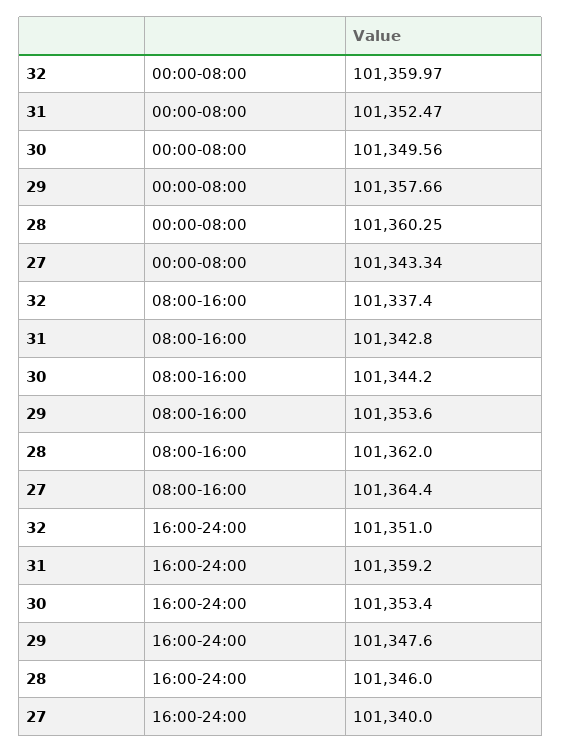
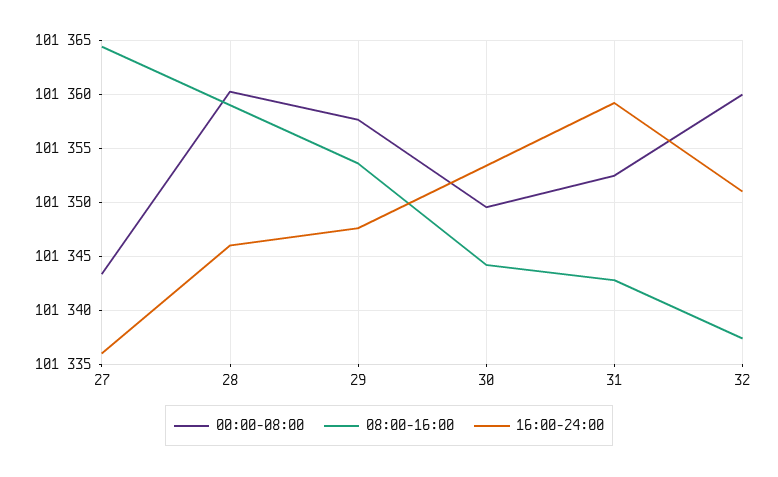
  {
    "00:00-08:00": {
      "32": 101359.97,
      "31": 101352.47,
      "30": 101349.56,
      "29": 101357.66,
      "28": 101360.25,
      "27": 101343.34
    },
    "08:00-16:00": {
      "32": 101337.4,
      "31": 101342.8,
      "30": 101344.2,
      "29": 101353.6,
-     "28": 101362,
+     "28": 101359,
      "27": 101364.4
    },
    "16:00-24:00": {
      "32": 101351,
      "31": 101359.2,
      "30": 101353.4,
      "29": 101347.6,
      "28": 101346,
-     "27": 101340
+     "27": 101336
    }
  }

